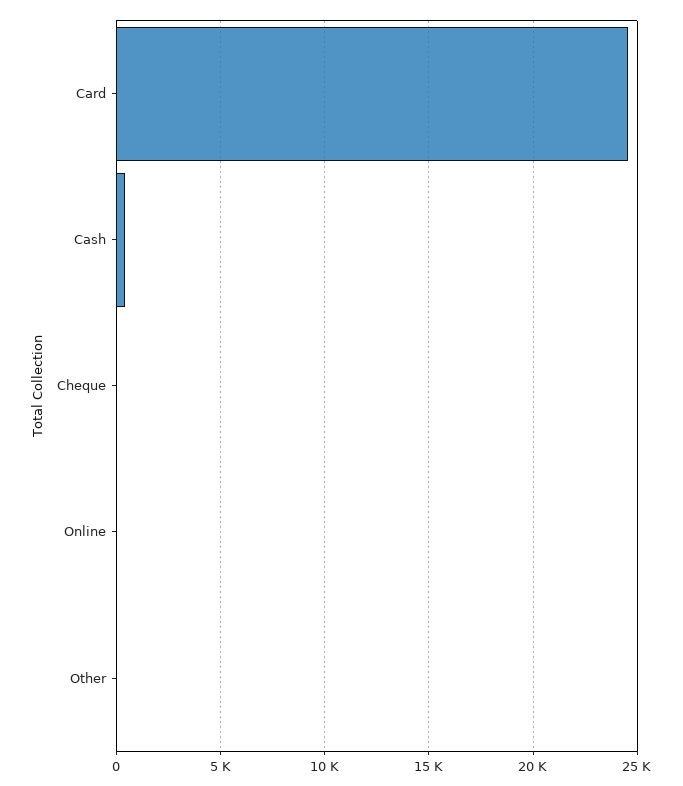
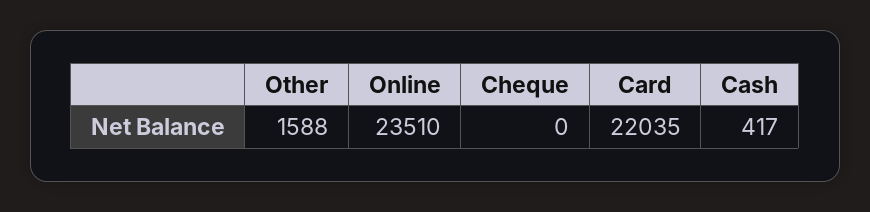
  {
-   "Card": 24500,
+   "Card": 22035,
    "Cash": 417,
    "Cheque": 0,
-   "Online": 0,
+   "Online": 23510,
-   "Other": 0
+   "Other": 1588
  }

